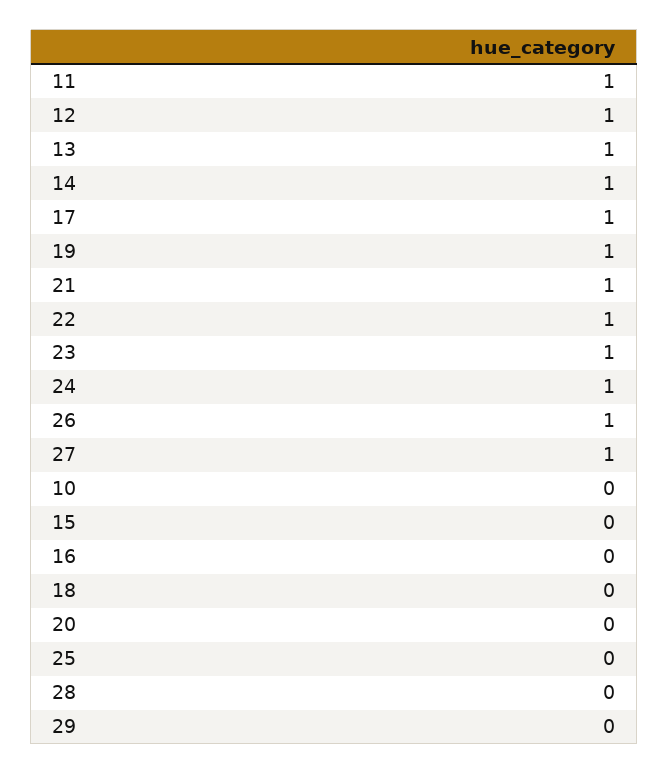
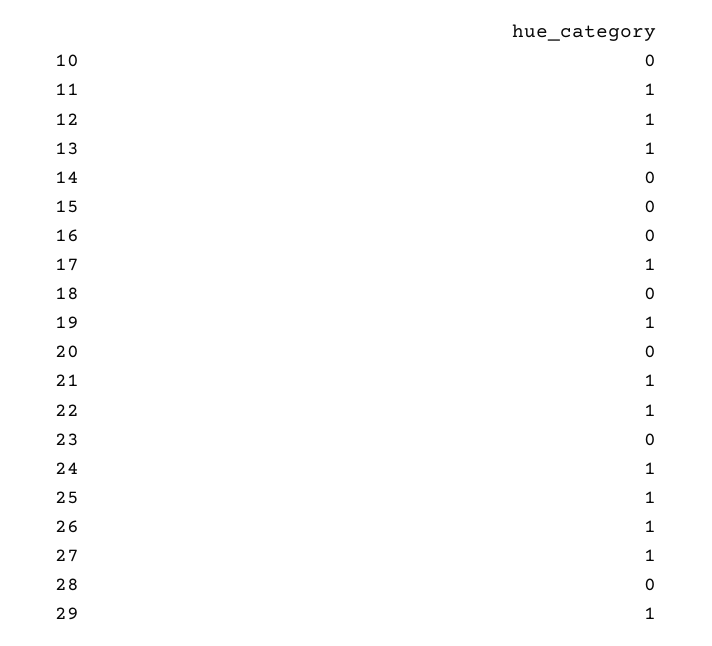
  {
    "11": 1,
    "12": 1,
    "13": 1,
-   "14": 1,
+   "14": 0,
    "17": 1,
    "19": 1,
    "21": 1,
    "22": 1,
-   "23": 1,
+   "23": 0,
    "24": 1,
    "26": 1,
    "27": 1,
    "10": 0,
    "15": 0,
    "16": 0,
    "18": 0,
    "20": 0,
-   "25": 0,
+   "25": 1,
    "28": 0,
-   "29": 0
+   "29": 1
  }

